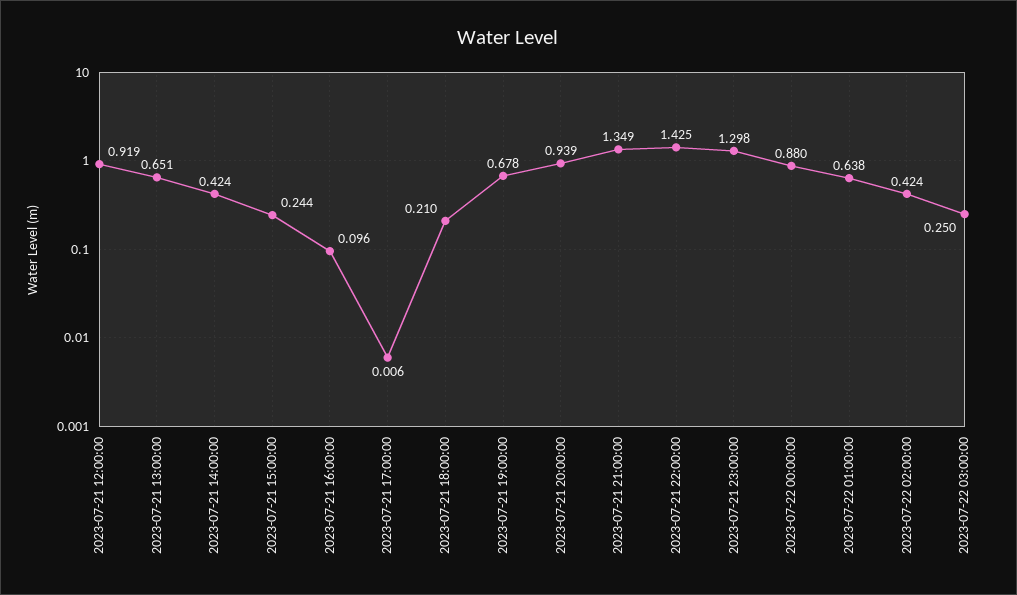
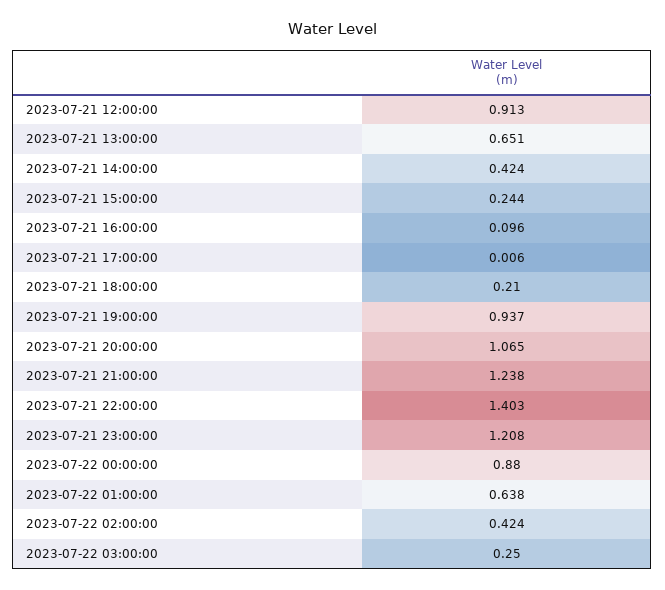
  {
-   "2023-07-21 12:00:00": 0.919,
+   "2023-07-21 12:00:00": 0.913,
    "2023-07-21 13:00:00": 0.651,
    "2023-07-21 14:00:00": 0.424,
    "2023-07-21 15:00:00": 0.244,
    "2023-07-21 16:00:00": 0.096,
    "2023-07-21 17:00:00": 0.006,
    "2023-07-21 18:00:00": 0.21,
-   "2023-07-21 19:00:00": 0.678,
+   "2023-07-21 19:00:00": 0.937,
-   "2023-07-21 20:00:00": 0.939,
+   "2023-07-21 20:00:00": 1.065,
-   "2023-07-21 21:00:00": 1.349,
+   "2023-07-21 21:00:00": 1.238,
-   "2023-07-21 22:00:00": 1.425,
+   "2023-07-21 22:00:00": 1.403,
-   "2023-07-21 23:00:00": 1.298,
+   "2023-07-21 23:00:00": 1.208,
    "2023-07-22 00:00:00": 0.88,
    "2023-07-22 01:00:00": 0.638,
    "2023-07-22 02:00:00": 0.424,
    "2023-07-22 03:00:00": 0.25
  }

